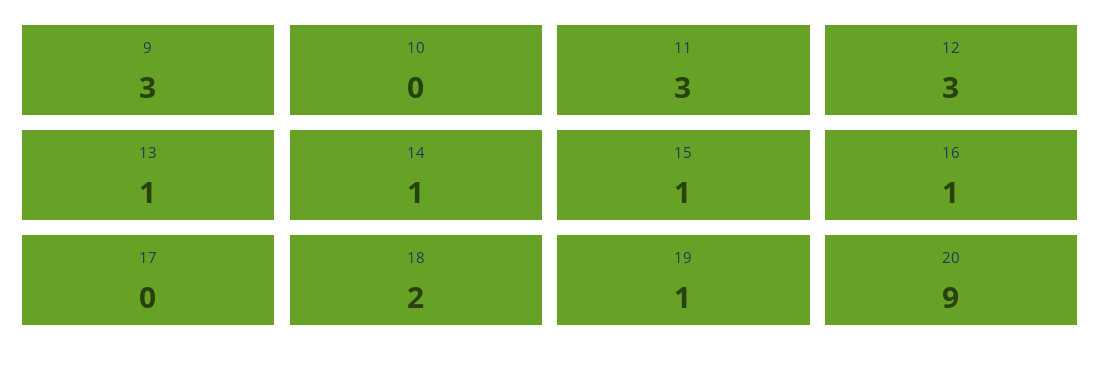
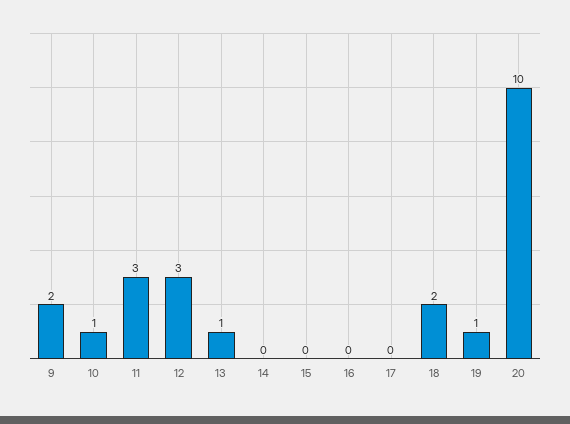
  {
-   "9": 3,
+   "9": 2,
-   "10": 0,
+   "10": 1,
    "11": 3,
    "12": 3,
    "13": 1,
-   "14": 1,
+   "14": 0,
-   "15": 1,
+   "15": 0,
-   "16": 1,
+   "16": 0,
    "17": 0,
    "18": 2,
    "19": 1,
-   "20": 9
+   "20": 10
  }

